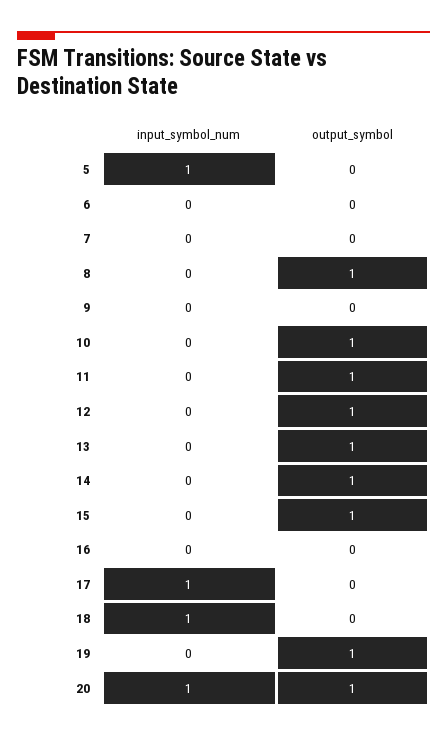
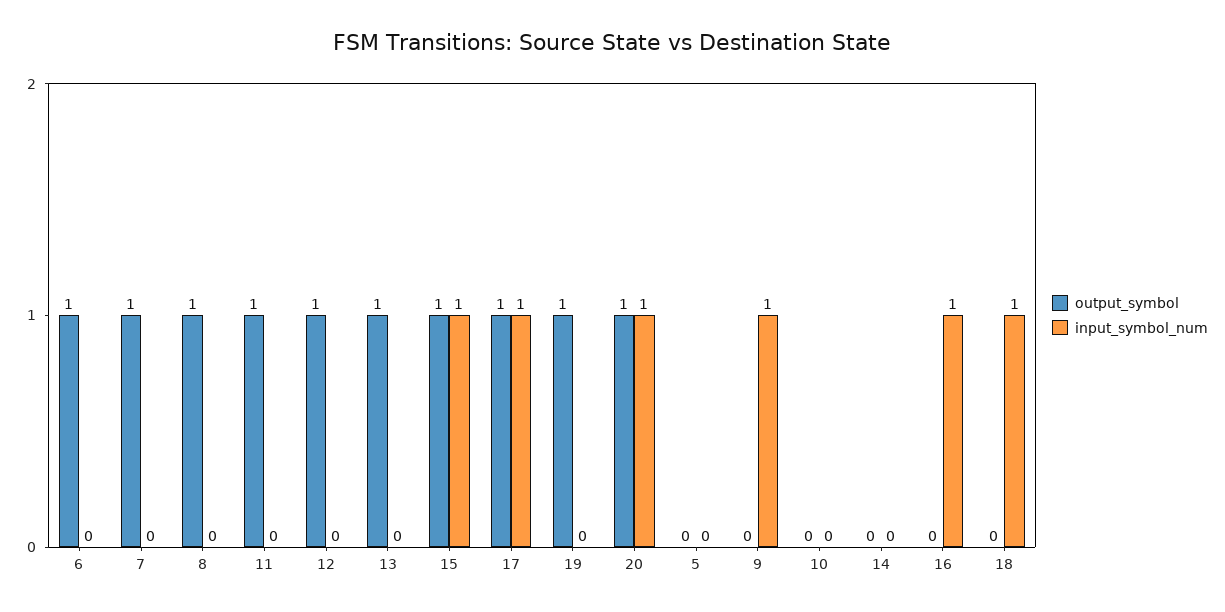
  {
    "input_symbol_num": {
-     "5": 1,
+     "5": 0,
      "6": 0,
      "7": 0,
      "8": 0,
-     "9": 0,
+     "9": 1,
      "10": 0,
      "11": 0,
      "12": 0,
      "13": 0,
      "14": 0,
-     "15": 0,
+     "15": 1,
-     "16": 0,
+     "16": 1,
      "17": 1,
      "18": 1,
      "19": 0,
      "20": 1
    },
    "output_symbol": {
      "5": 0,
-     "6": 0,
+     "6": 1,
-     "7": 0,
+     "7": 1,
      "8": 1,
      "9": 0,
-     "10": 1,
+     "10": 0,
      "11": 1,
      "12": 1,
      "13": 1,
-     "14": 1,
+     "14": 0,
      "15": 1,
      "16": 0,
-     "17": 0,
+     "17": 1,
      "18": 0,
      "19": 1,
      "20": 1
    }
  }

